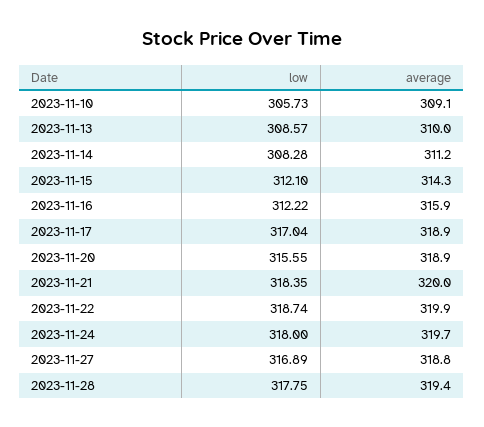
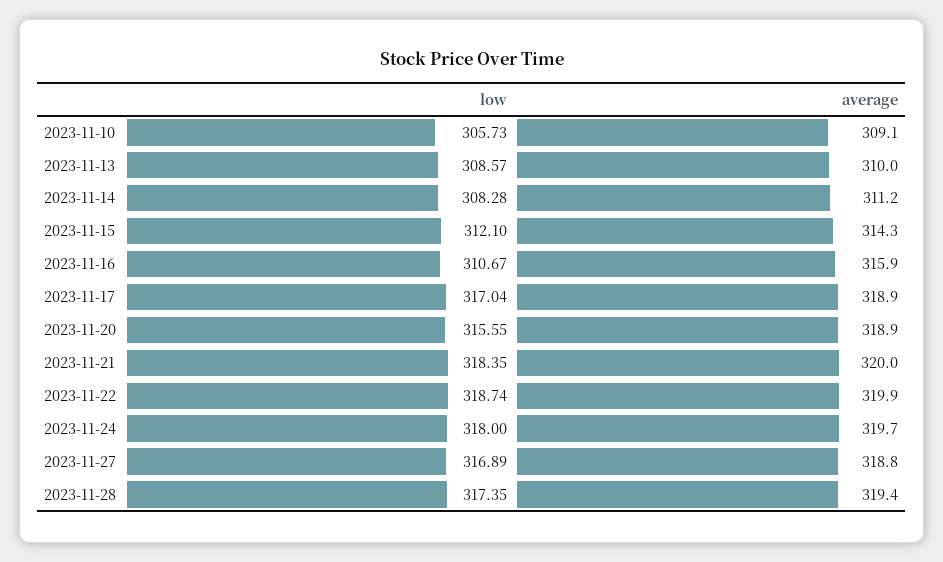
  {
    "low": {
      "2023-11-10": 305.73,
      "2023-11-13": 308.57,
      "2023-11-14": 308.28,
      "2023-11-15": 312.1,
-     "2023-11-16": 312.22,
+     "2023-11-16": 310.67,
      "2023-11-17": 317.04,
      "2023-11-20": 315.55,
      "2023-11-21": 318.35,
      "2023-11-22": 318.74,
      "2023-11-24": 318,
      "2023-11-27": 316.89,
-     "2023-11-28": 317.75
+     "2023-11-28": 317.35
    },
    "average": {
      "2023-11-10": 309.1,
      "2023-11-13": 310,
      "2023-11-14": 311.2,
      "2023-11-15": 314.3,
      "2023-11-16": 315.9,
      "2023-11-17": 318.9,
      "2023-11-20": 318.9,
      "2023-11-21": 320,
      "2023-11-22": 319.9,
      "2023-11-24": 319.7,
      "2023-11-27": 318.8,
      "2023-11-28": 319.4
    }
  }

